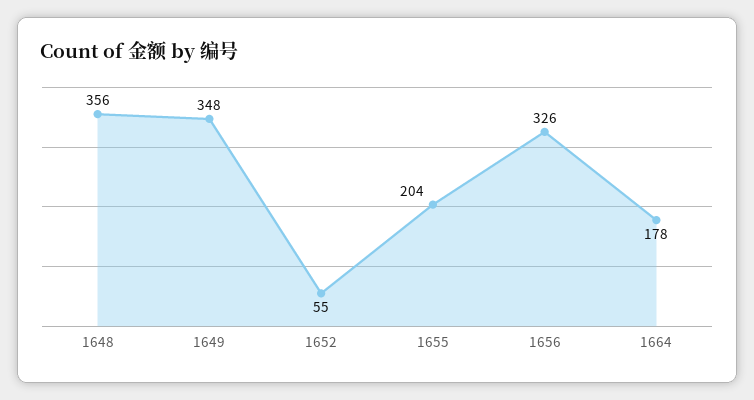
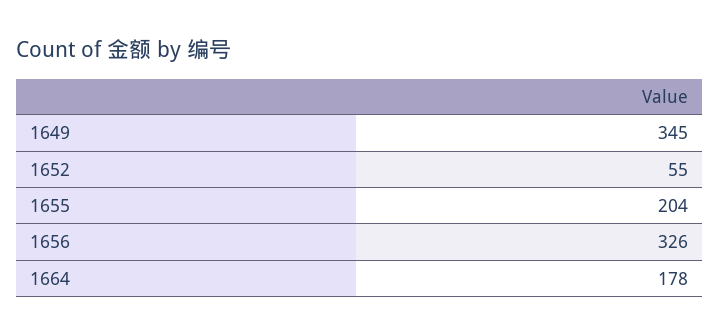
  {
-   "1648": 356,
-   "1649": 348,
+   "1649": 345,
    "1652": 55,
    "1655": 204,
    "1656": 326,
    "1664": 178
  }

